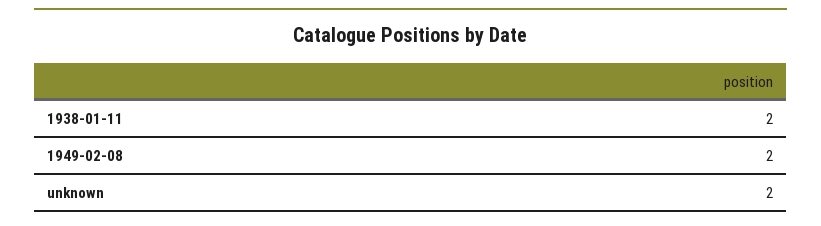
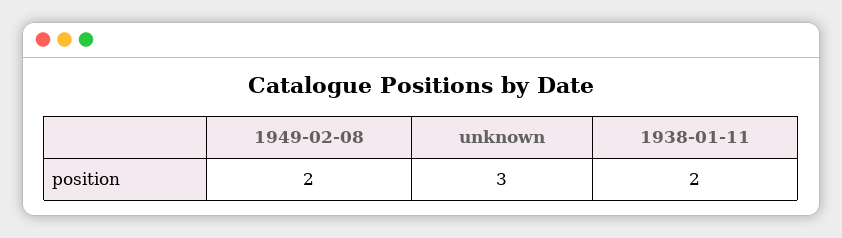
  {
    "1938-01-11": 2,
    "1949-02-08": 2,
-   "unknown": 2
+   "unknown": 3
  }

